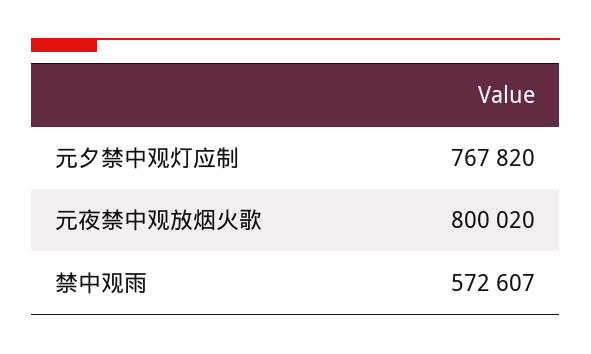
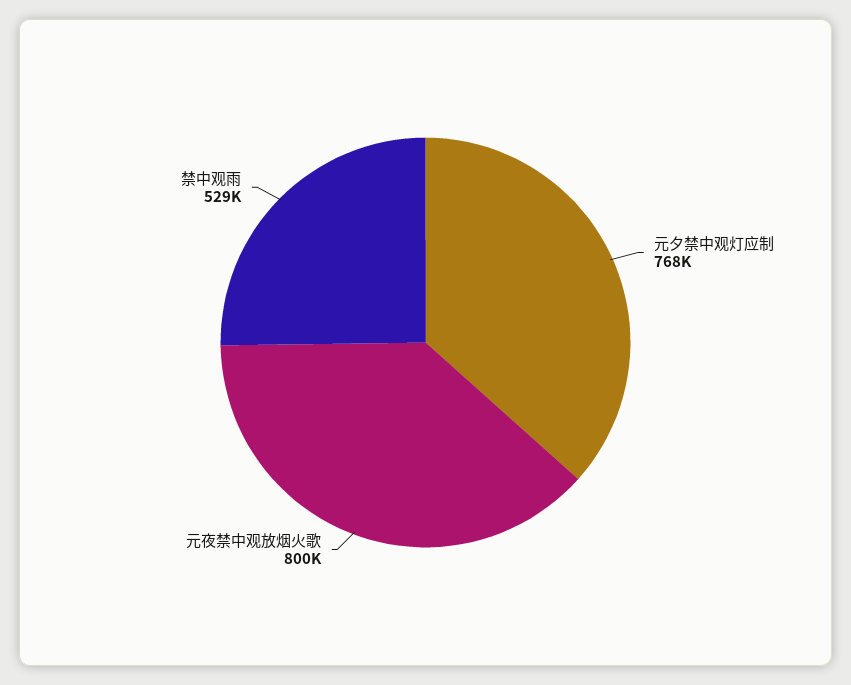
  {
    "元夕禁中观灯应制": 767820,
    "元夜禁中观放烟火歌": 800020,
-   "禁中观雨": 572607
+   "禁中观雨": 529000
  }

